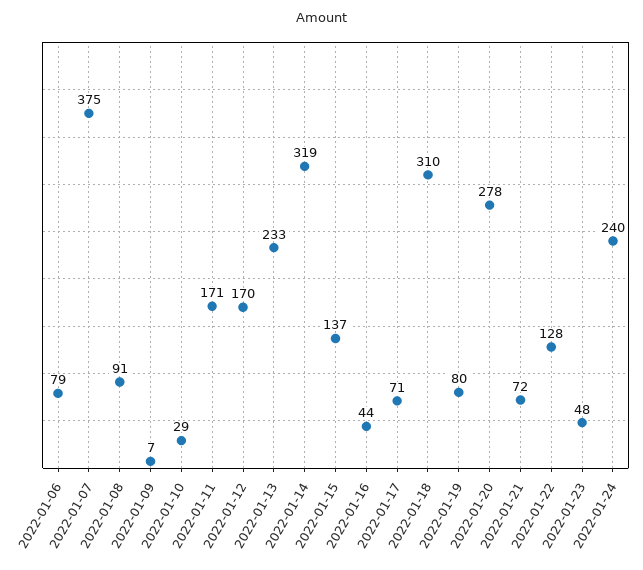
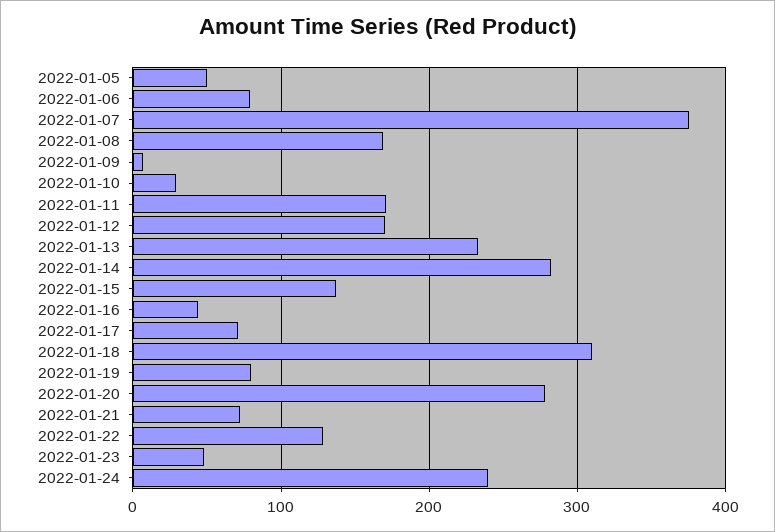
  {
    "2022-01-06": 79,
    "2022-01-07": 375,
-   "2022-01-08": 91,
+   "2022-01-08": 170,
    "2022-01-09": 7,
    "2022-01-10": 29,
    "2022-01-11": 171,
    "2022-01-12": 170,
    "2022-01-13": 233,
-   "2022-01-14": 319,
+   "2022-01-14": 280,
    "2022-01-15": 137,
    "2022-01-16": 44,
    "2022-01-17": 71,
    "2022-01-18": 310,
    "2022-01-19": 80,
    "2022-01-20": 278,
    "2022-01-21": 72,
    "2022-01-22": 128,
    "2022-01-23": 48,
-   "2022-01-24": 240
+   "2022-01-24": 240,
+   "2022-01-05": 50
  }

